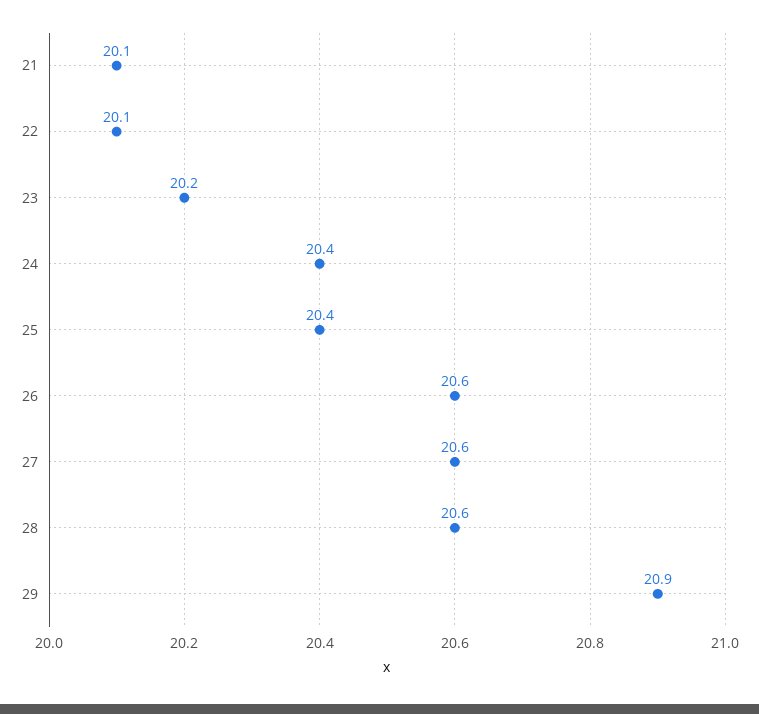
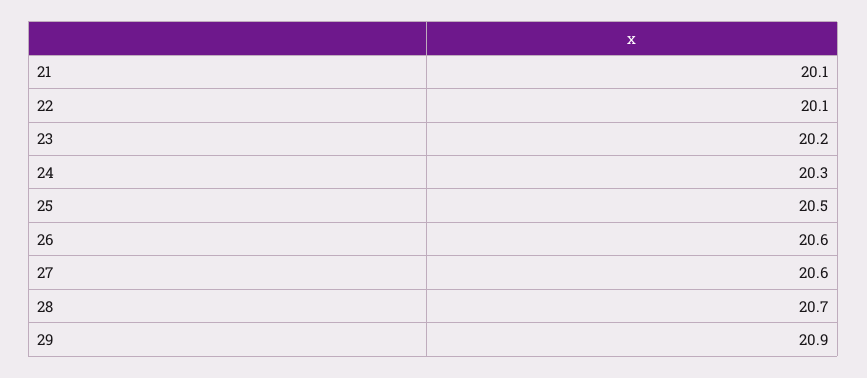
  {
    "21": 20.1,
    "22": 20.1,
    "23": 20.2,
-   "24": 20.4,
+   "24": 20.3,
-   "25": 20.4,
+   "25": 20.5,
    "26": 20.6,
    "27": 20.6,
-   "28": 20.6,
+   "28": 20.7,
    "29": 20.9
  }

